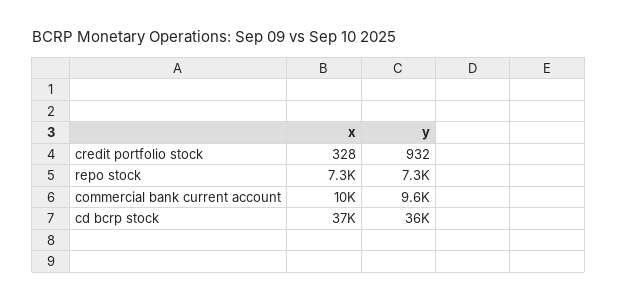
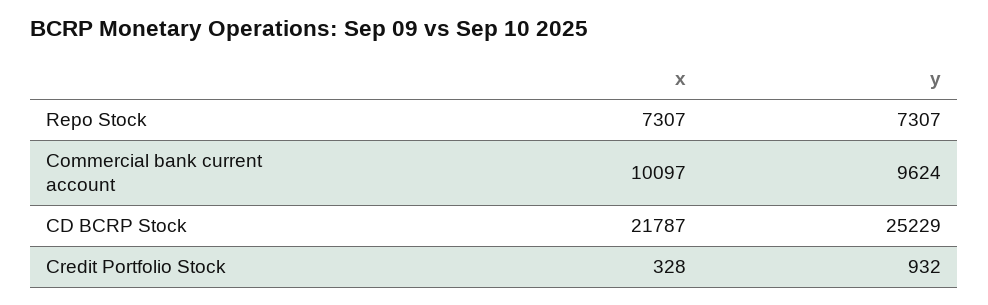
  {
    "x": {
      "credit portfolio stock": 328,
      "repo stock": 7307,
      "commercial bank current account": 10097,
-     "cd bcrp stock": 37000
+     "cd bcrp stock": 21787
    },
    "y": {
      "credit portfolio stock": 932,
      "repo stock": 7307,
      "commercial bank current account": 9624,
-     "cd bcrp stock": 36000
+     "cd bcrp stock": 25229
    }
  }

